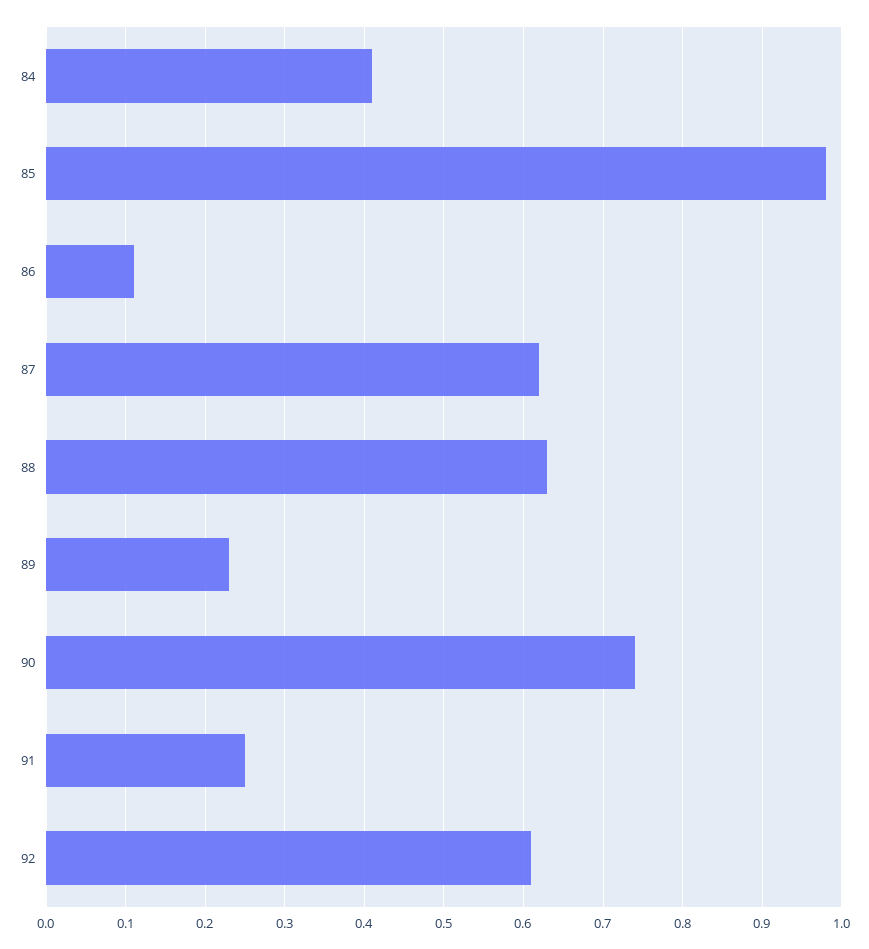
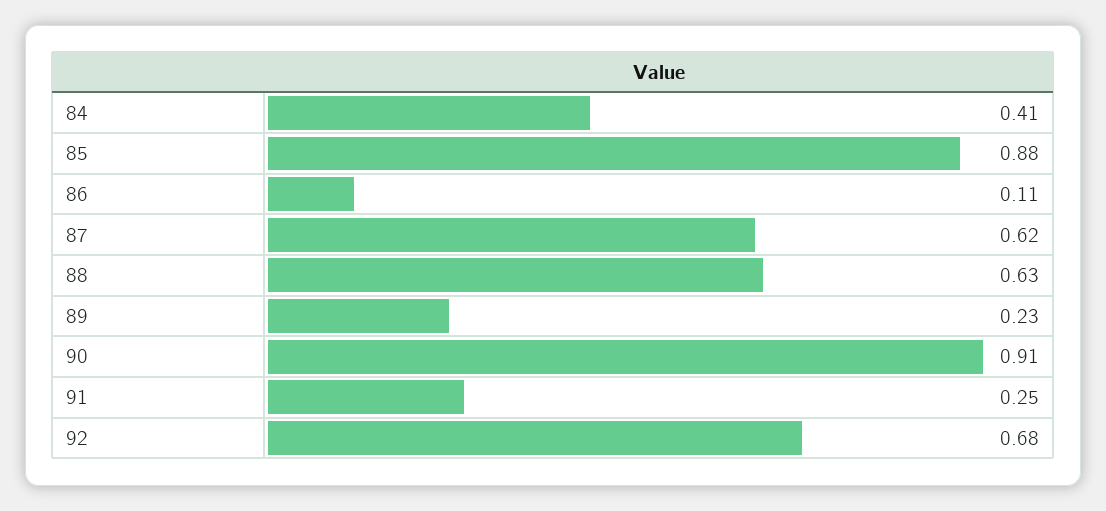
  {
    "84": 0.41,
-   "85": 0.98,
+   "85": 0.88,
    "86": 0.11,
    "87": 0.62,
    "88": 0.63,
    "89": 0.23,
-   "90": 0.74,
+   "90": 0.91,
    "91": 0.25,
-   "92": 0.61
+   "92": 0.68
  }

